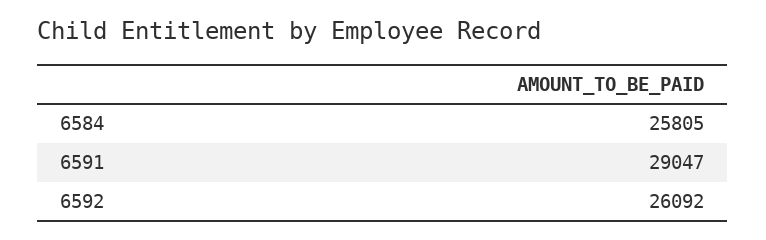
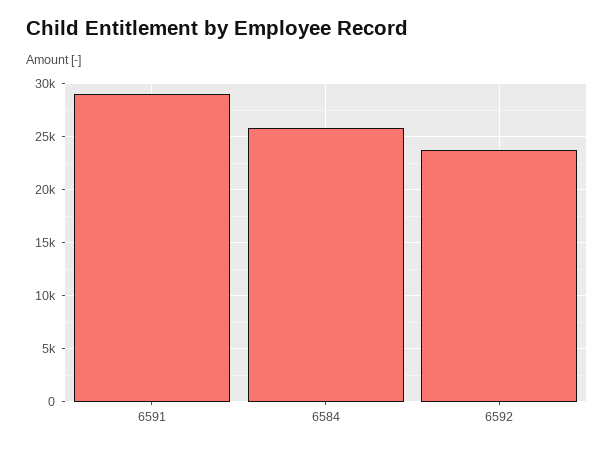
  {
    "6584": 25805,
    "6591": 29047,
-   "6592": 26092
+   "6592": 24000
  }

